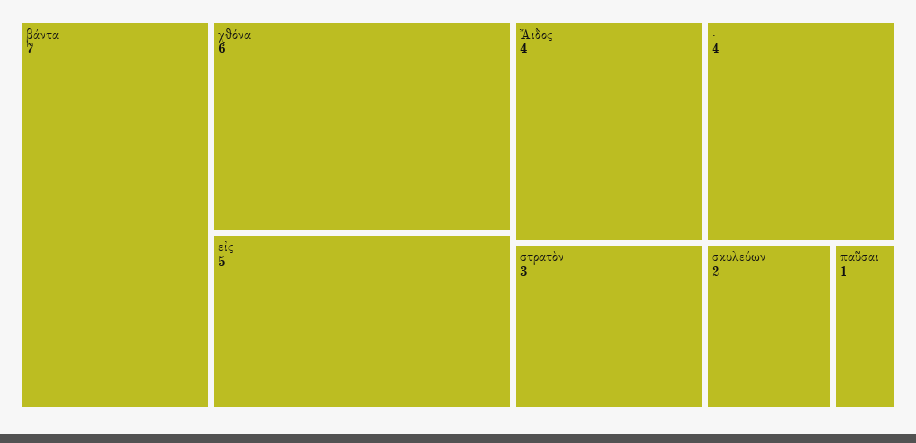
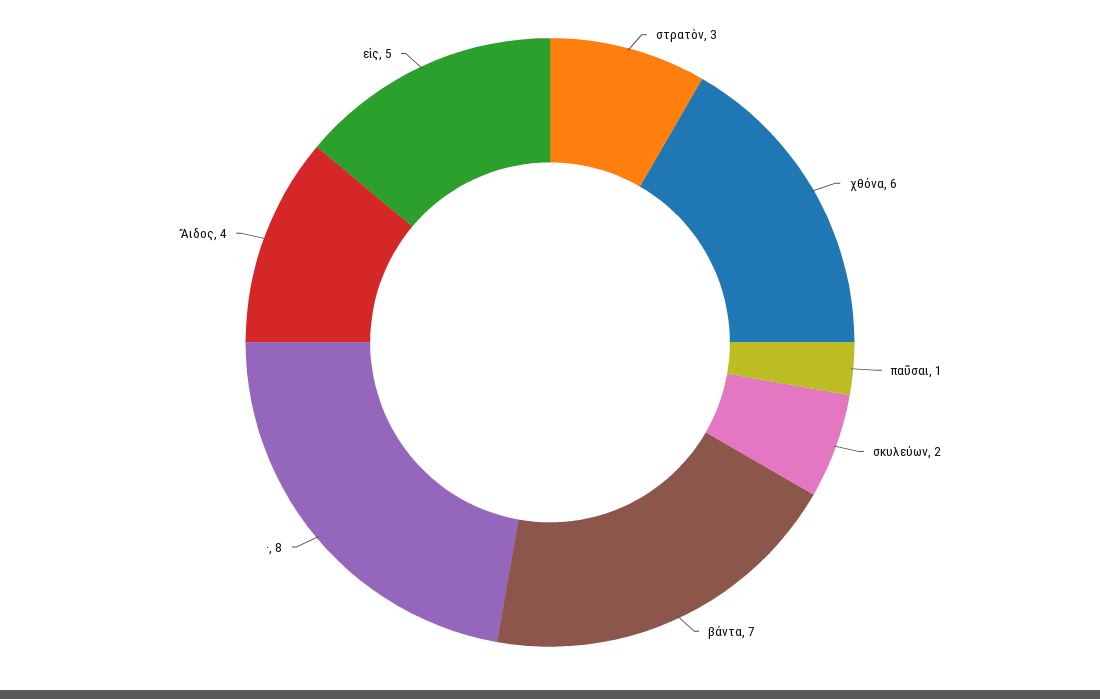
  {
    "βάντα": 7,
    "χθόνα": 6,
    "εἰς": 5,
    "Ἄιδος": 4,
-   "·": 4,
+   "·": 8,
    "στρατὸν": 3,
    "σκυλεύων": 2,
    "παῦσαι": 1
  }

